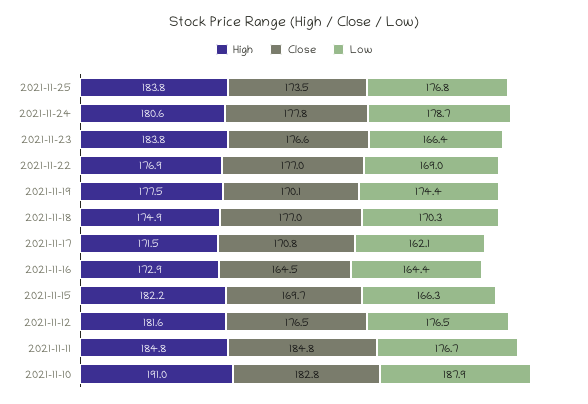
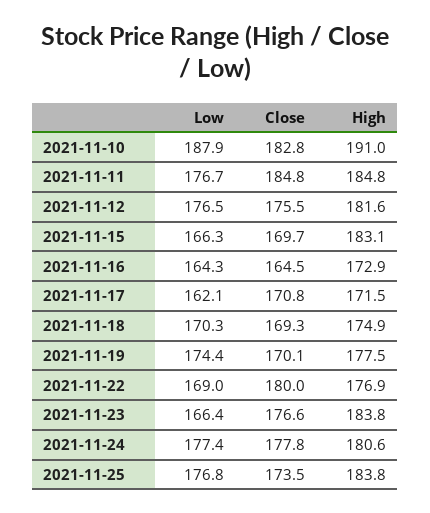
  {
    "High": {
      "2021-11-25": 183.8,
      "2021-11-24": 180.6,
      "2021-11-23": 183.8,
      "2021-11-22": 176.9,
      "2021-11-19": 177.5,
      "2021-11-18": 174.9,
      "2021-11-17": 171.5,
      "2021-11-16": 172.9,
-     "2021-11-15": 182.2,
+     "2021-11-15": 183.1,
      "2021-11-12": 181.6,
      "2021-11-11": 184.8,
      "2021-11-10": 191
    },
    "Close": {
      "2021-11-25": 173.5,
      "2021-11-24": 177.8,
      "2021-11-23": 176.6,
-     "2021-11-22": 177,
+     "2021-11-22": 180,
      "2021-11-19": 170.1,
-     "2021-11-18": 177,
+     "2021-11-18": 169.3,
      "2021-11-17": 170.8,
      "2021-11-16": 164.5,
      "2021-11-15": 169.7,
-     "2021-11-12": 176.5,
+     "2021-11-12": 175.5,
      "2021-11-11": 184.8,
      "2021-11-10": 182.8
    },
    "Low": {
      "2021-11-25": 176.8,
-     "2021-11-24": 178.7,
+     "2021-11-24": 177.4,
      "2021-11-23": 166.4,
      "2021-11-22": 169,
      "2021-11-19": 174.4,
      "2021-11-18": 170.3,
      "2021-11-17": 162.1,
-     "2021-11-16": 164.4,
+     "2021-11-16": 164.3,
      "2021-11-15": 166.3,
      "2021-11-12": 176.5,
      "2021-11-11": 176.7,
      "2021-11-10": 187.9
    }
  }

